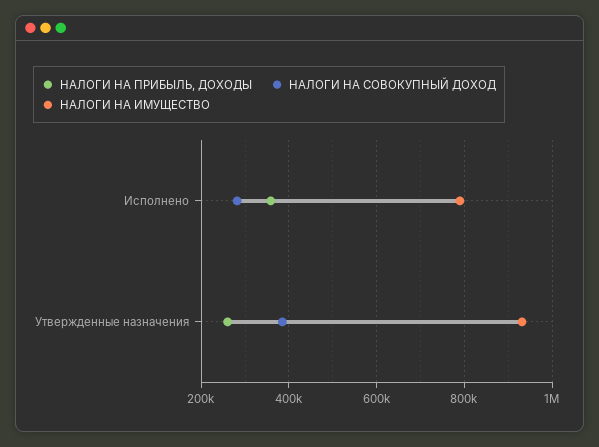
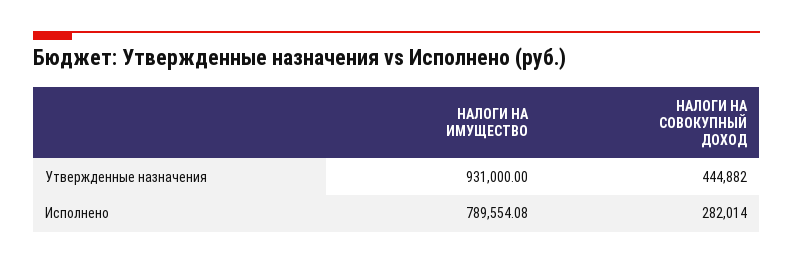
  {
-   "НАЛОГИ НА ПРИБЫЛЬ, ДОХОДЫ": {
-     "Исполнено": 360000,
-     "Утвержденные назначения": 260000
-   },
    "НАЛОГИ НА СОВОКУПНЫЙ ДОХОД": {
      "Исполнено": 282014,
-     "Утвержденные назначения": 380000
+     "Утвержденные назначения": 444882
    },
    "НАЛОГИ НА ИМУЩЕСТВО": {
      "Исполнено": 789554.08,
      "Утвержденные назначения": 931000
    }
  }

